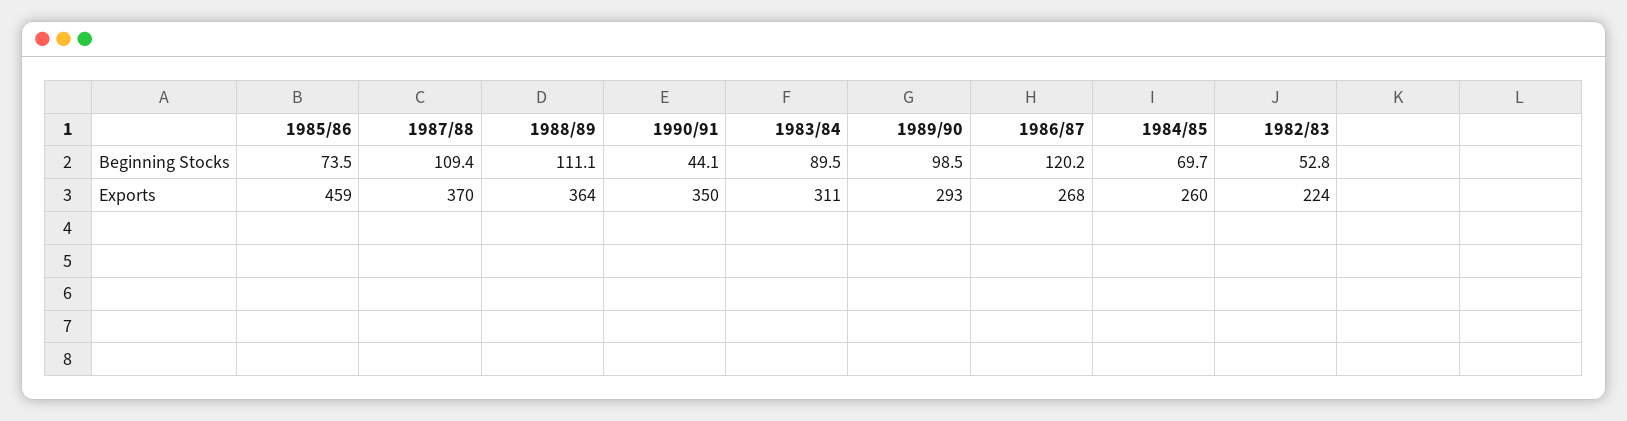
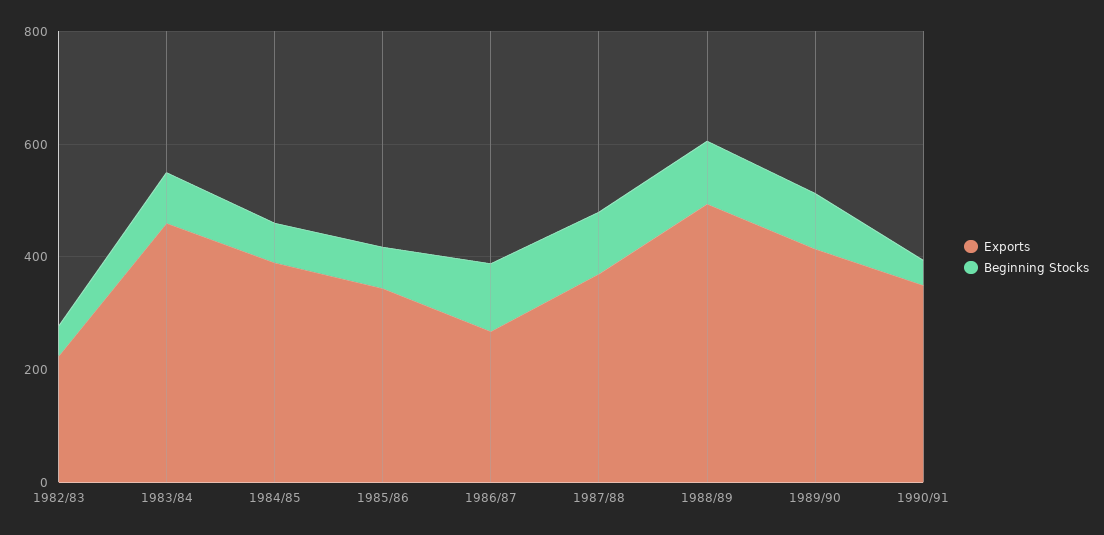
  {
    "Beginning Stocks": {
      "1985/86": 73.5,
      "1987/88": 109.4,
      "1988/89": 111.1,
      "1990/91": 44.1,
      "1983/84": 89.5,
      "1989/90": 98.5,
      "1986/87": 120.2,
      "1984/85": 69.7,
      "1982/83": 52.8
    },
    "Exports": {
-     "1985/86": 459,
+     "1985/86": 350,
      "1987/88": 370,
-     "1988/89": 364,
+     "1988/89": 500,
      "1990/91": 350,
-     "1983/84": 311,
+     "1983/84": 450,
-     "1989/90": 293,
+     "1989/90": 400,
      "1986/87": 268,
-     "1984/85": 260,
+     "1984/85": 400,
      "1982/83": 224
    }
  }

